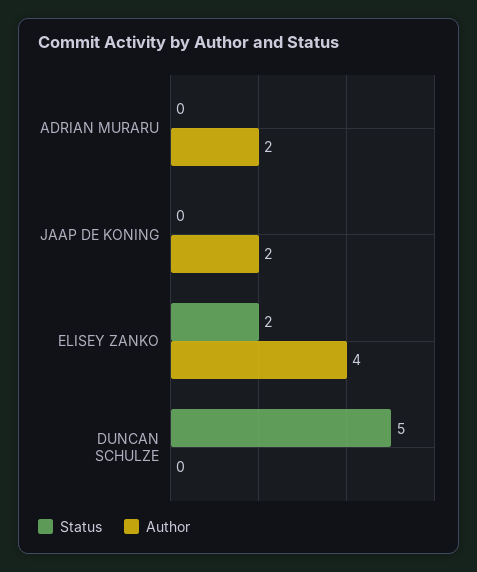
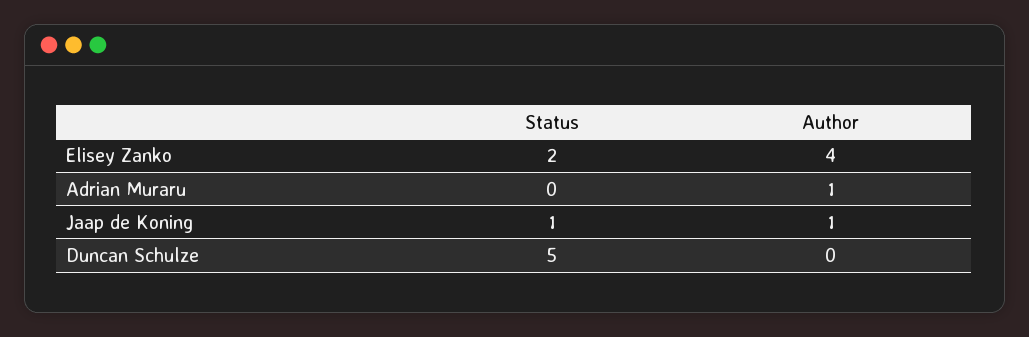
  {
    "Status": {
      "ADRIAN MURARU": 0,
-     "JAAP DE KONING": 0,
+     "JAAP DE KONING": 1,
      "ELISEY ZANKO": 2,
      "DUNCAN SCHULZE": 5
    },
    "Author": {
-     "ADRIAN MURARU": 2,
+     "ADRIAN MURARU": 1,
-     "JAAP DE KONING": 2,
+     "JAAP DE KONING": 1,
      "ELISEY ZANKO": 4,
      "DUNCAN SCHULZE": 0
    }
  }

